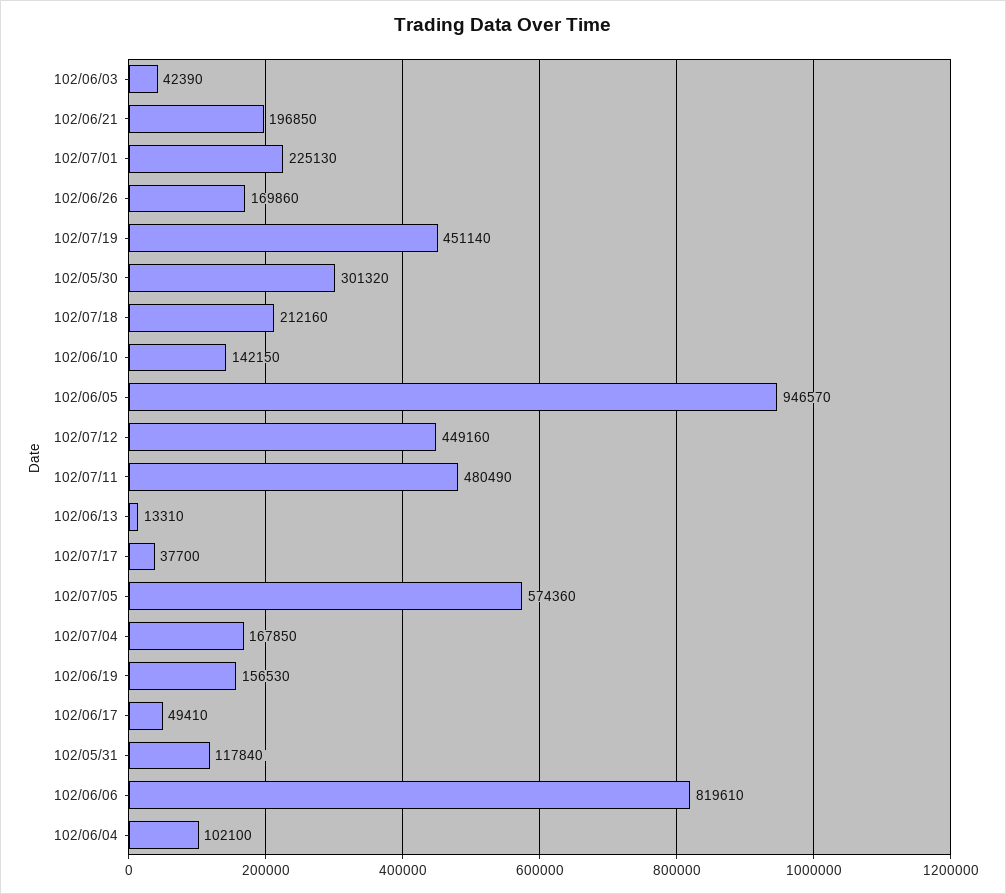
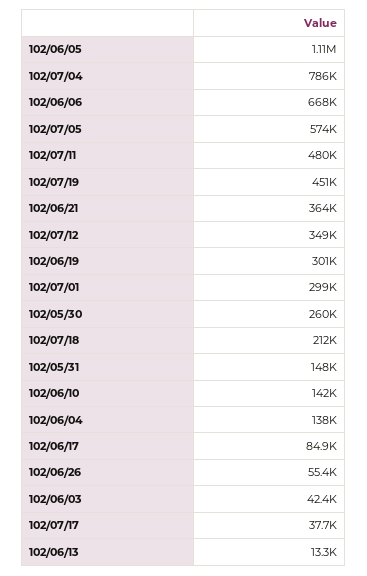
  {
    "102/06/03": 42390,
-   "102/06/21": 196850,
+   "102/06/21": 364000,
-   "102/07/01": 225130,
+   "102/07/01": 299000,
-   "102/06/26": 169860,
+   "102/06/26": 55400,
    "102/07/19": 451140,
-   "102/05/30": 301320,
+   "102/05/30": 260000,
    "102/07/18": 212160,
    "102/06/10": 142150,
-   "102/06/05": 946570,
+   "102/06/05": 1110000,
-   "102/07/12": 449160,
+   "102/07/12": 349000,
    "102/07/11": 480490,
    "102/06/13": 13310,
    "102/07/17": 37700,
    "102/07/05": 574360,
-   "102/07/04": 167850,
+   "102/07/04": 786000,
-   "102/06/19": 156530,
+   "102/06/19": 301000,
-   "102/06/17": 49410,
+   "102/06/17": 84900,
-   "102/05/31": 117840,
+   "102/05/31": 148000,
-   "102/06/06": 819610,
+   "102/06/06": 668000,
-   "102/06/04": 102100
+   "102/06/04": 138000
  }

